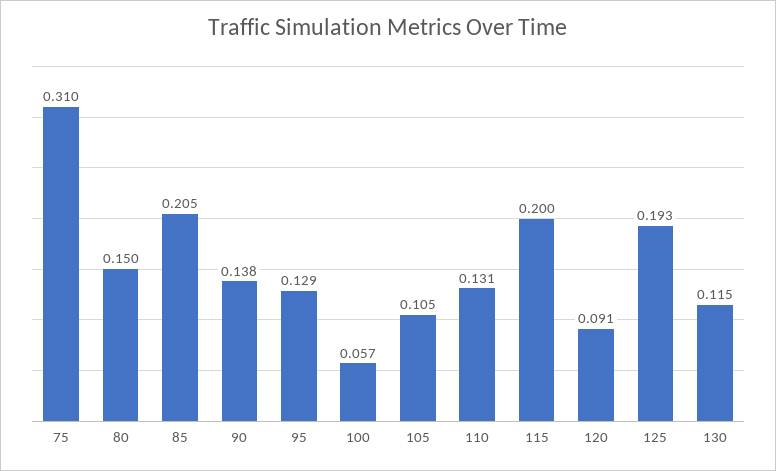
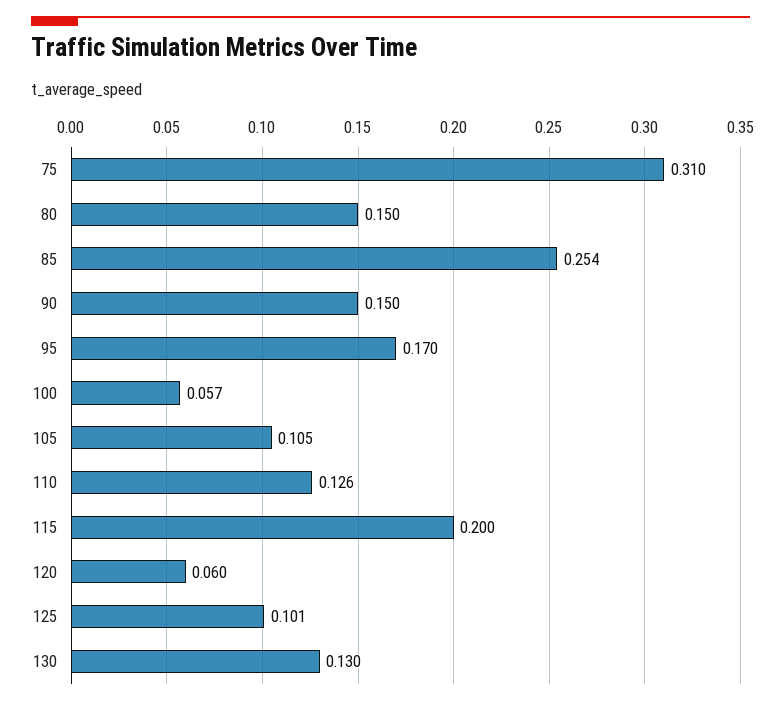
  {
    "75": 0.31,
    "80": 0.15,
-   "85": 0.205,
+   "85": 0.254,
-   "90": 0.138,
+   "90": 0.15,
-   "95": 0.129,
+   "95": 0.17,
    "100": 0.057,
    "105": 0.105,
-   "110": 0.131,
+   "110": 0.126,
    "115": 0.2,
-   "120": 0.091,
+   "120": 0.06,
-   "125": 0.193,
+   "125": 0.101,
-   "130": 0.115
+   "130": 0.13
  }

